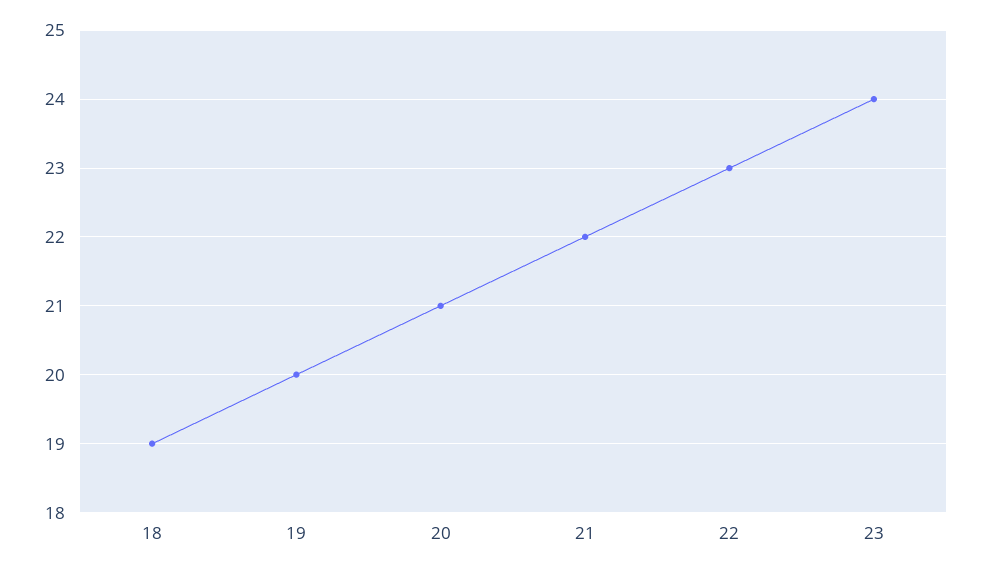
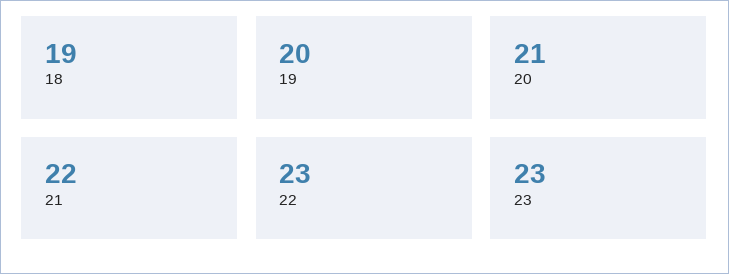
  {
    "18": 19,
    "19": 20,
    "20": 21,
    "21": 22,
    "22": 23,
-   "23": 24
+   "23": 23
  }

